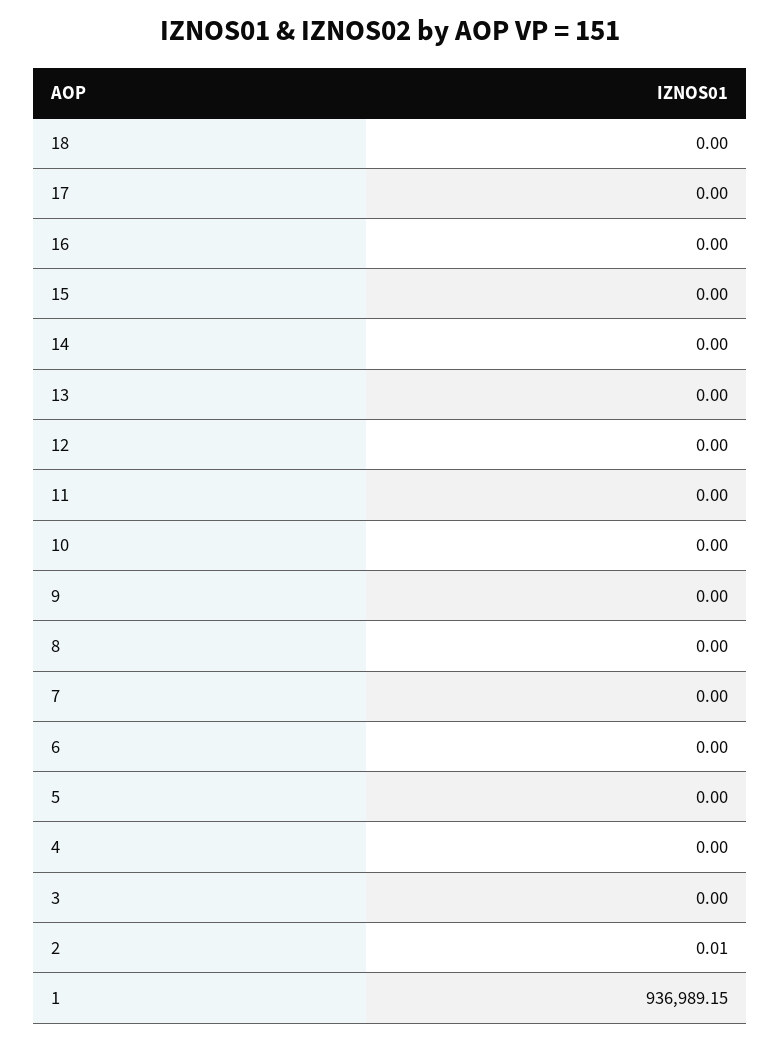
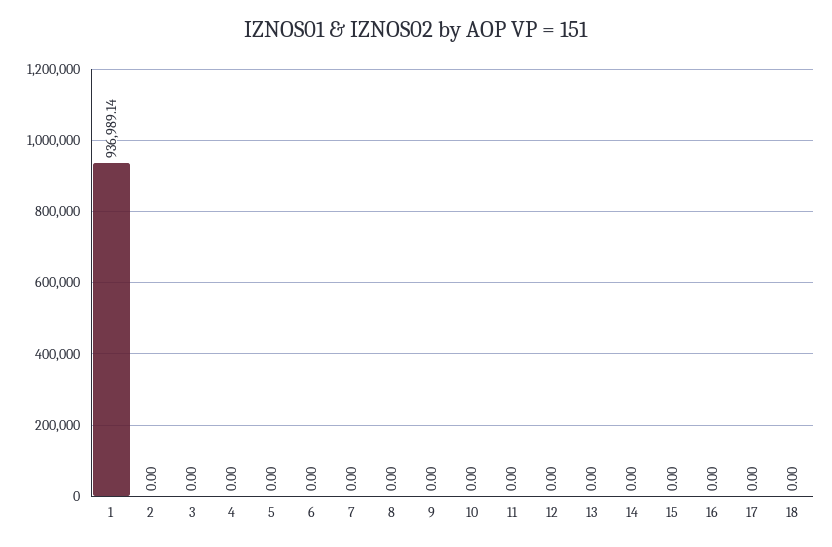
  {
    "18": 0,
    "17": 0,
    "16": 0,
    "15": 0,
    "14": 0,
    "13": 0,
    "12": 0,
    "11": 0,
    "10": 0,
    "9": 0,
    "8": 0,
    "7": 0,
    "6": 0,
    "5": 0,
    "4": 0,
    "3": 0,
-   "2": 0.01,
+   "2": 0,
-   "1": 936989.15
+   "1": 936989.14
  }

